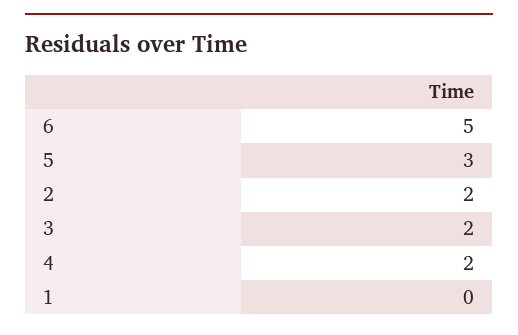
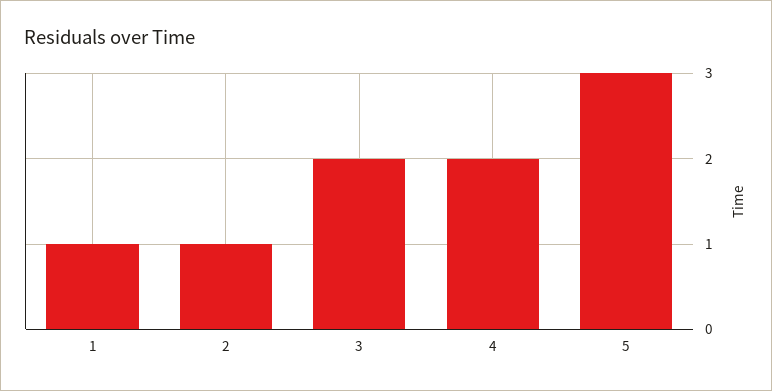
  {
-   "6": 5,
    "5": 3,
-   "2": 2,
+   "2": 1,
    "3": 2,
    "4": 2,
-   "1": 0
+   "1": 1
  }

